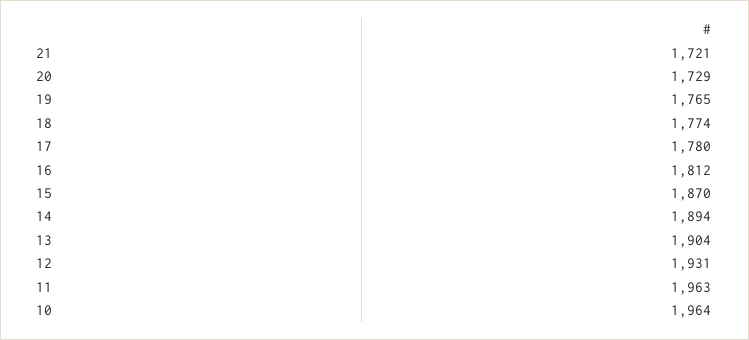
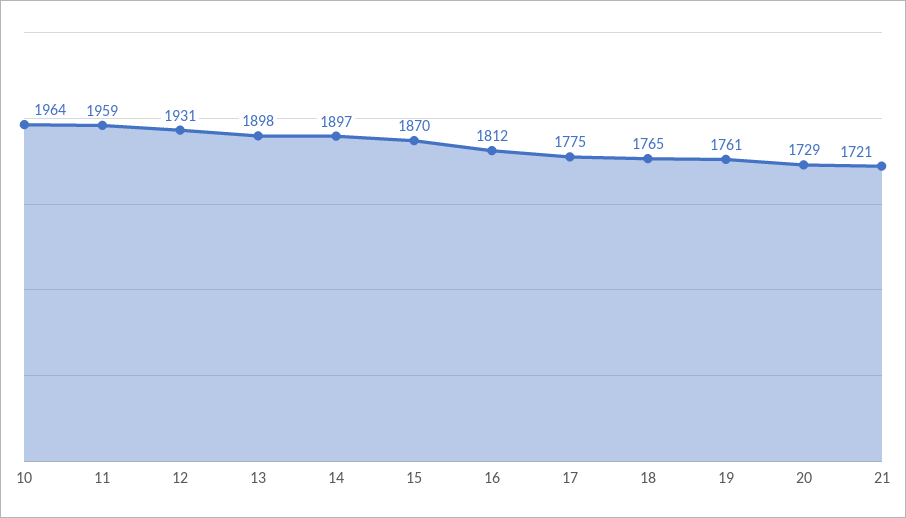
  {
    "21": 1721,
    "20": 1729,
-   "19": 1765,
+   "19": 1761,
-   "18": 1774,
+   "18": 1765,
-   "17": 1780,
+   "17": 1775,
    "16": 1812,
    "15": 1870,
-   "14": 1894,
+   "14": 1897,
-   "13": 1904,
+   "13": 1898,
    "12": 1931,
-   "11": 1963,
+   "11": 1959,
    "10": 1964
  }

